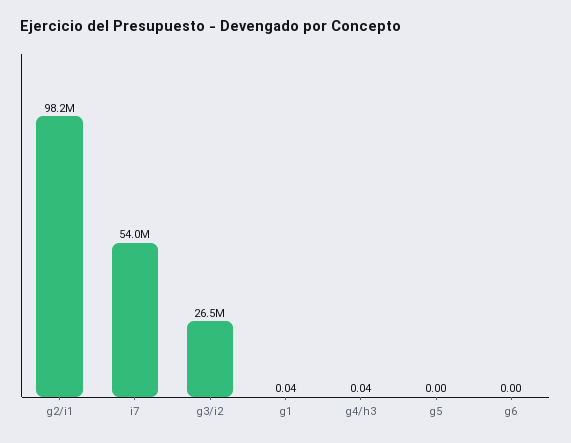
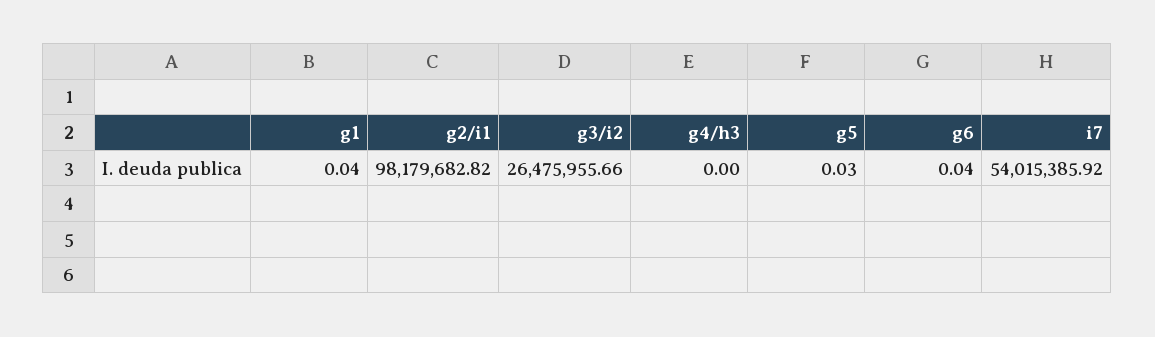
  {
    "g2/i1": 98179682.82,
    "i7": 54015385.92,
    "g3/i2": 26475955.66,
    "g1": 0.04,
-   "g4/h3": 0.04,
+   "g4/h3": 0,
-   "g5": 0,
+   "g5": 0.03,
-   "g6": 0
+   "g6": 0.04
  }

